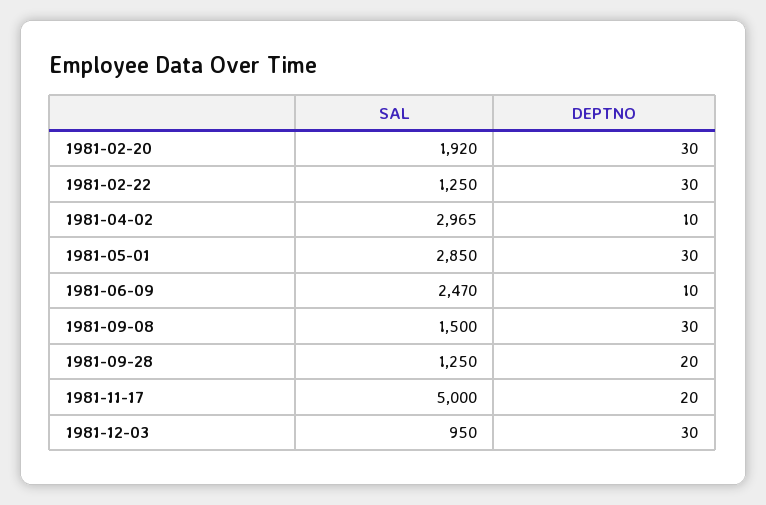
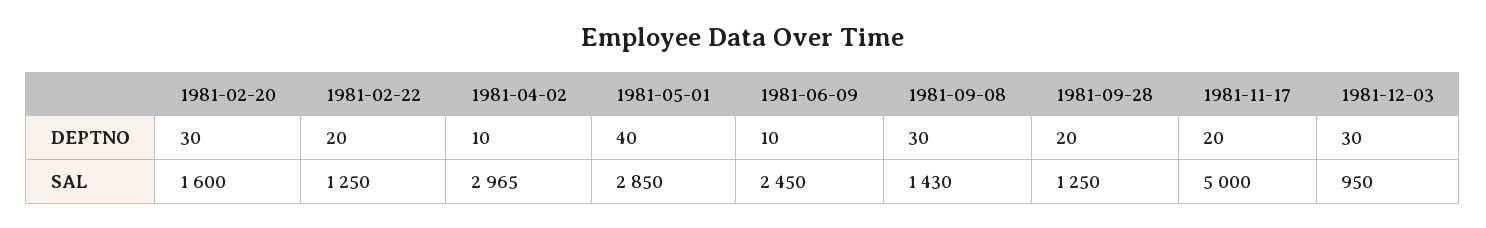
  {
    "SAL": {
-     "1981-02-20": 1920,
+     "1981-02-20": 1600,
      "1981-02-22": 1250,
      "1981-04-02": 2965,
      "1981-05-01": 2850,
-     "1981-06-09": 2470,
+     "1981-06-09": 2450,
-     "1981-09-08": 1500,
+     "1981-09-08": 1430,
      "1981-09-28": 1250,
      "1981-11-17": 5000,
      "1981-12-03": 950
    },
    "DEPTNO": {
      "1981-02-20": 30,
-     "1981-02-22": 30,
+     "1981-02-22": 20,
      "1981-04-02": 10,
-     "1981-05-01": 30,
+     "1981-05-01": 40,
      "1981-06-09": 10,
      "1981-09-08": 30,
      "1981-09-28": 20,
      "1981-11-17": 20,
      "1981-12-03": 30
    }
  }

